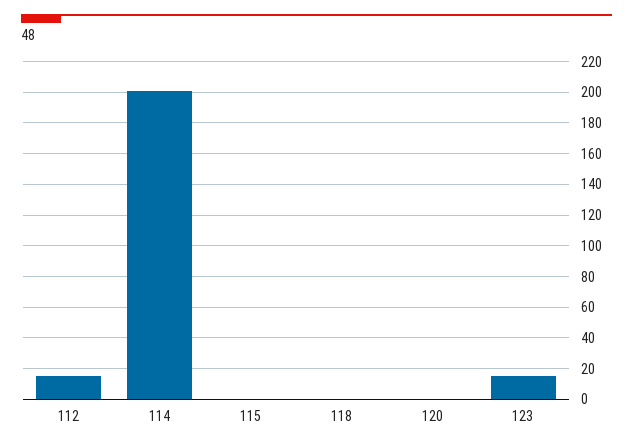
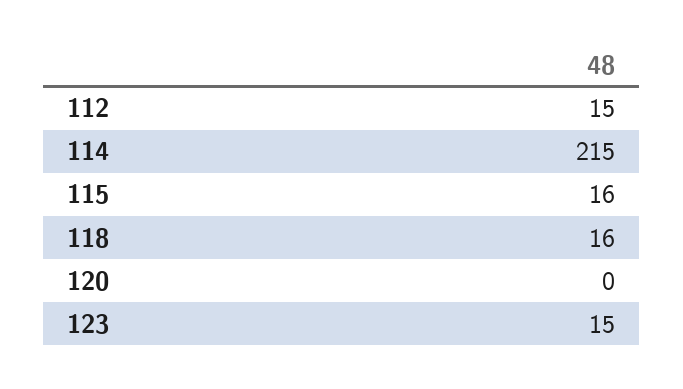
  {
    "112": 15,
-   "114": 200,
+   "114": 215,
-   "115": 0,
+   "115": 16,
-   "118": 0,
+   "118": 16,
    "120": 0,
    "123": 15
  }

